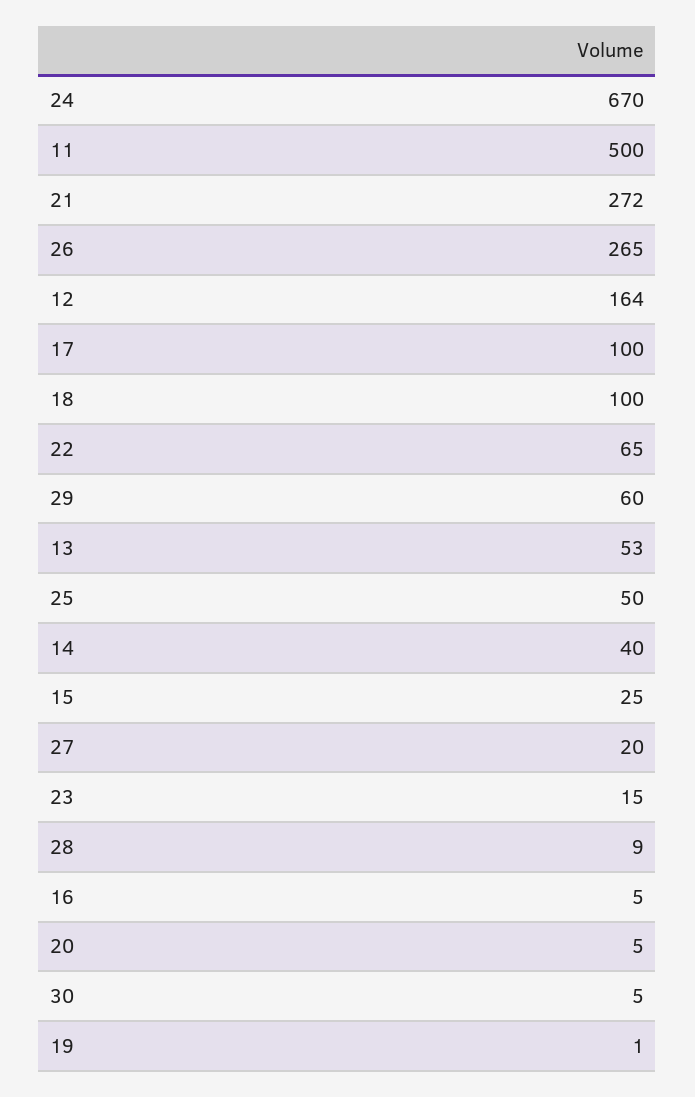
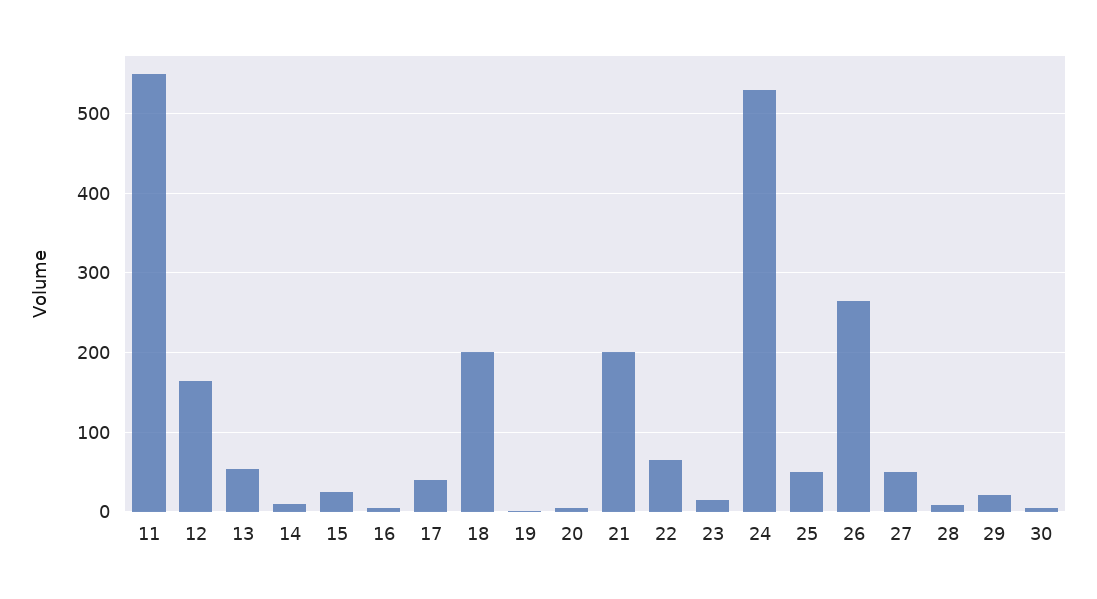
  {
-   "24": 670,
+   "24": 530,
-   "11": 500,
+   "11": 550,
-   "21": 272,
+   "21": 200,
    "26": 265,
    "12": 164,
-   "17": 100,
+   "17": 40,
-   "18": 100,
+   "18": 200,
    "22": 65,
-   "29": 60,
+   "29": 20,
    "13": 53,
    "25": 50,
-   "14": 40,
+   "14": 10,
    "15": 25,
-   "27": 20,
+   "27": 50,
    "23": 15,
    "28": 9,
    "16": 5,
    "20": 5,
    "30": 5,
    "19": 1
  }

